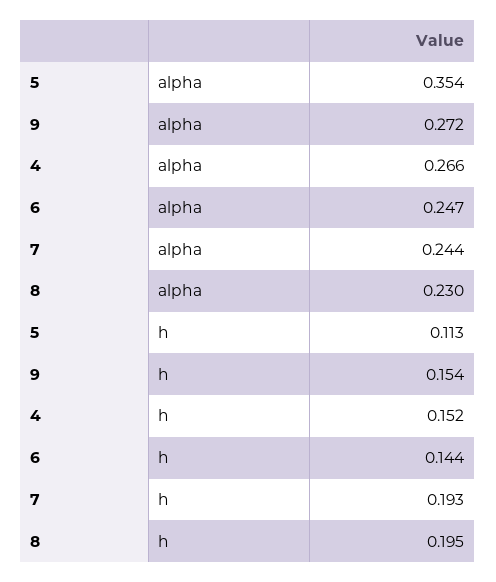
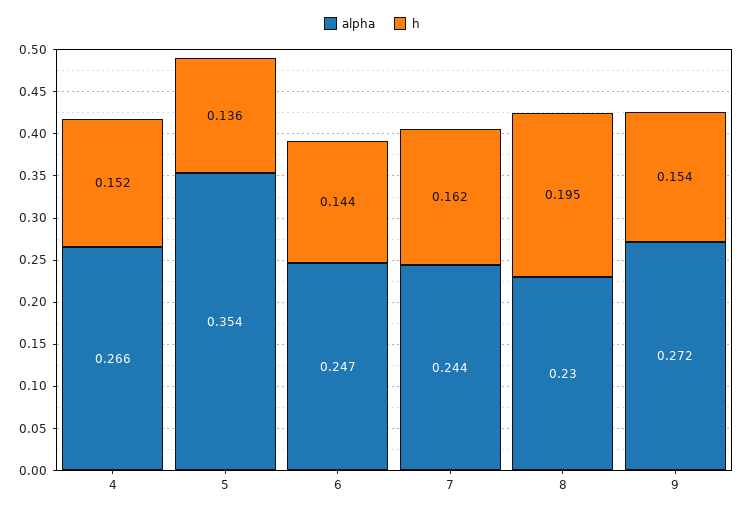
  {
    "alpha": {
      "5": 0.354,
      "9": 0.272,
      "4": 0.266,
      "6": 0.247,
      "7": 0.244,
      "8": 0.23
    },
    "h": {
-     "5": 0.113,
+     "5": 0.136,
      "9": 0.154,
      "4": 0.152,
      "6": 0.144,
-     "7": 0.193,
+     "7": 0.162,
      "8": 0.195
    }
  }

